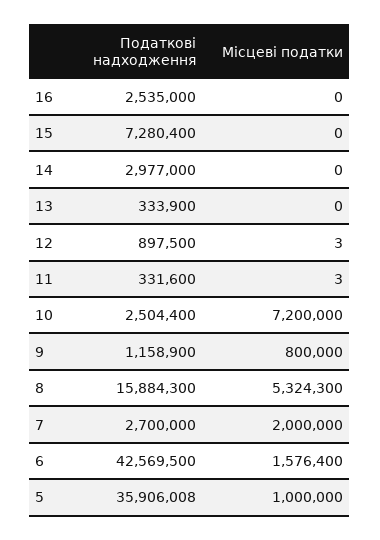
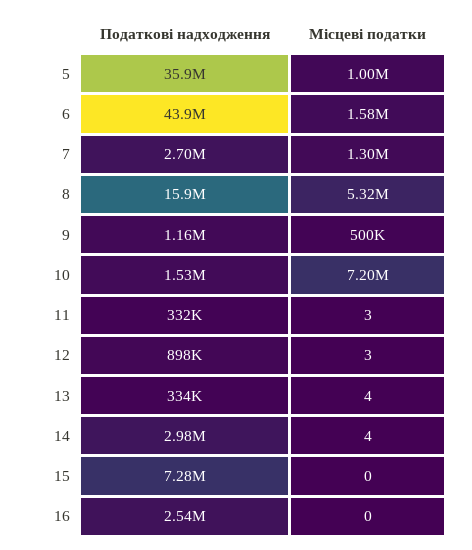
  {
    "Податкові надходження": {
      "16": 2535000,
      "15": 7280400,
      "14": 2977000,
      "13": 333900,
      "12": 897500,
      "11": 331600,
-     "10": 2504400,
+     "10": 1530000,
      "9": 1158900,
      "8": 15884300,
      "7": 2700000,
-     "6": 42569500,
+     "6": 43900000,
      "5": 35906008
    },
    "Місцеві податки": {
      "16": 0,
      "15": 0,
-     "14": 0,
+     "14": 4,
-     "13": 0,
+     "13": 4,
      "12": 3,
      "11": 3,
      "10": 7200000,
-     "9": 800000,
+     "9": 500000,
      "8": 5324300,
-     "7": 2000000,
+     "7": 1300000,
      "6": 1576400,
      "5": 1000000
    }
  }

